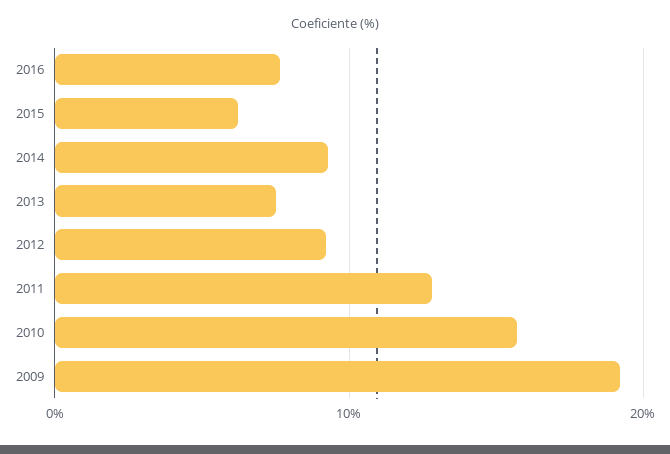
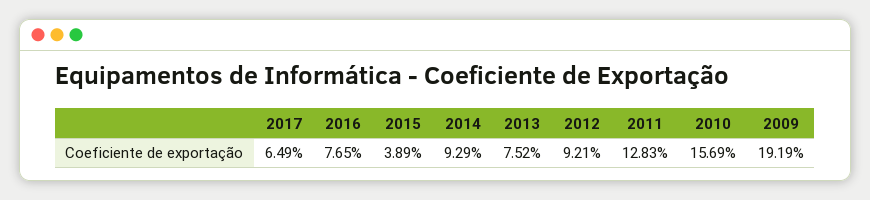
  {
    "2016": 7.65,
-   "2015": 6,
+   "2015": 3.89,
    "2014": 9.29,
    "2013": 7.52,
    "2012": 9.21,
    "2011": 12.83,
    "2010": 15.69,
-   "2009": 19.19
+   "2009": 19.19,
+   "2017": 6.49
  }

